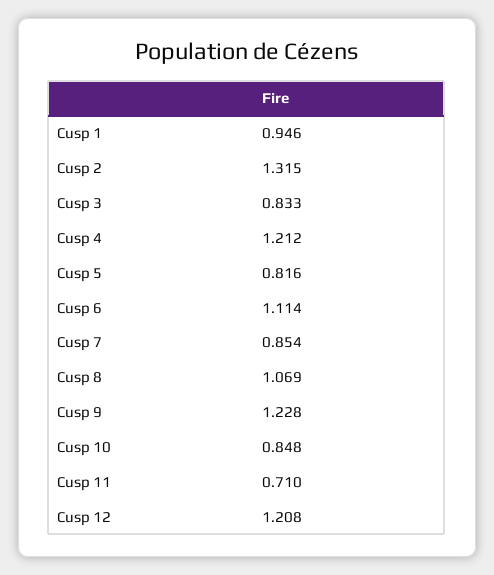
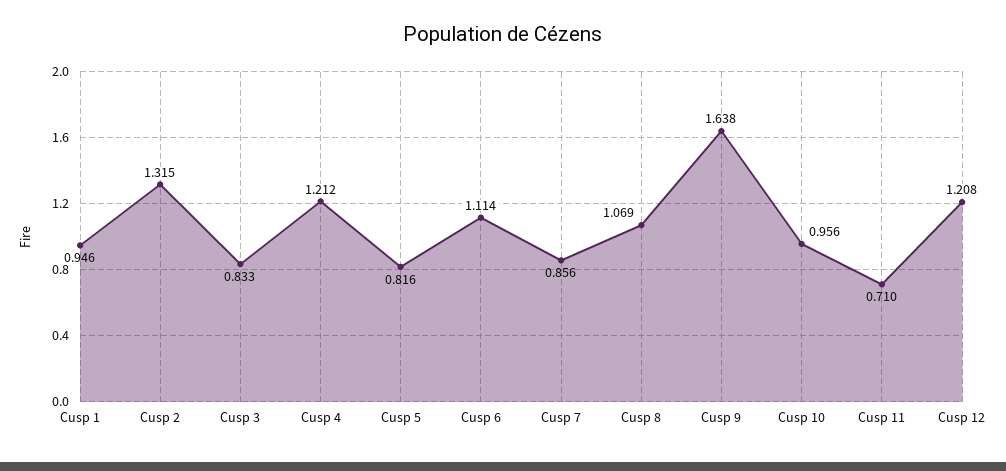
  {
    "Cusp 1": 0.946,
    "Cusp 2": 1.315,
    "Cusp 3": 0.833,
    "Cusp 4": 1.212,
    "Cusp 5": 0.816,
    "Cusp 6": 1.114,
-   "Cusp 7": 0.854,
+   "Cusp 7": 0.856,
    "Cusp 8": 1.069,
-   "Cusp 9": 1.228,
+   "Cusp 9": 1.638,
-   "Cusp 10": 0.848,
+   "Cusp 10": 0.956,
    "Cusp 11": 0.71,
    "Cusp 12": 1.208
  }

